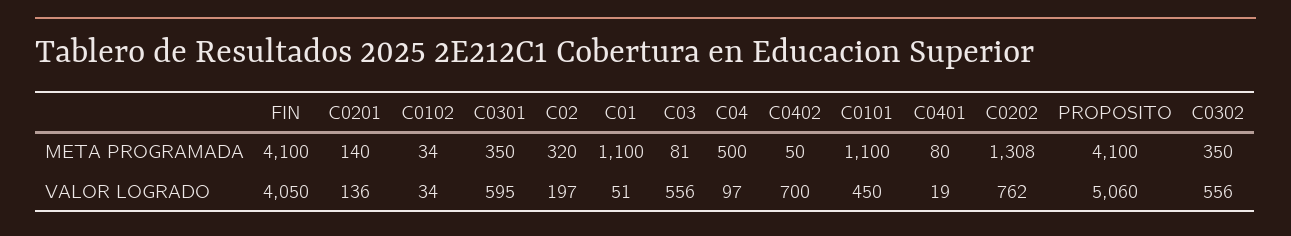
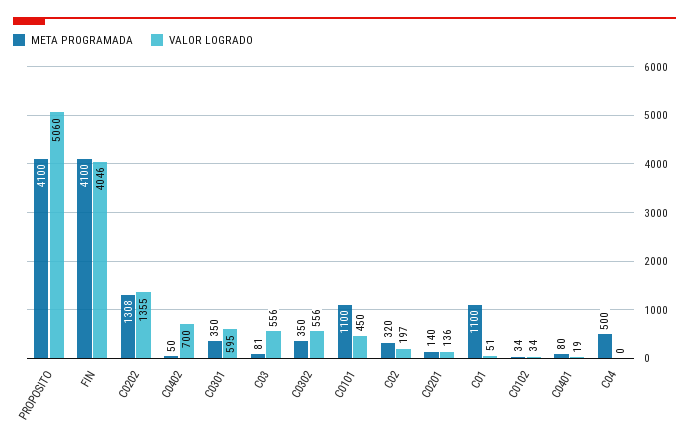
  {
    "META PROGRAMADA": {
      "FIN": 4100,
      "C0201": 140,
      "C0102": 34,
      "C0301": 350,
      "C02": 320,
      "C01": 1100,
      "C03": 81,
      "C04": 500,
      "C0402": 50,
      "C0101": 1100,
      "C0401": 80,
      "C0202": 1308,
      "PROPOSITO": 4100,
      "C0302": 350
    },
    "VALOR LOGRADO": {
-     "FIN": 4050,
+     "FIN": 4046,
      "C0201": 136,
      "C0102": 34,
      "C0301": 595,
      "C02": 197,
      "C01": 51,
      "C03": 556,
-     "C04": 97,
+     "C04": 0,
      "C0402": 700,
      "C0101": 450,
      "C0401": 19,
-     "C0202": 762,
+     "C0202": 1355,
      "PROPOSITO": 5060,
      "C0302": 556
    }
  }

